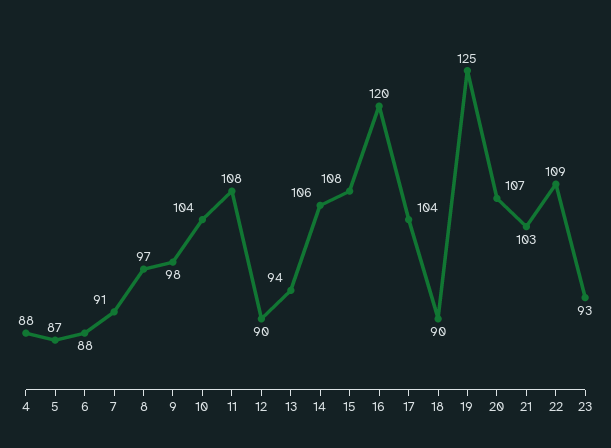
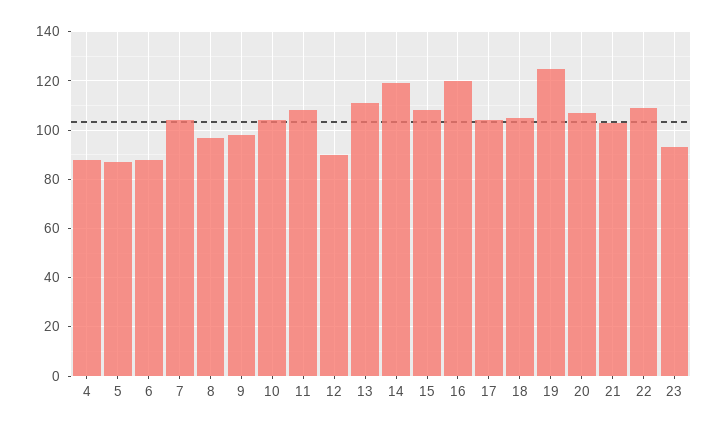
  {
    "4": 88,
    "5": 87,
    "6": 88,
-   "7": 91,
+   "7": 105,
    "8": 97,
    "9": 98,
    "10": 104,
    "11": 108,
    "12": 90,
-   "13": 94,
+   "13": 110,
-   "14": 106,
+   "14": 120,
    "15": 108,
    "16": 120,
    "17": 104,
-   "18": 90,
+   "18": 105,
    "19": 125,
    "20": 107,
    "21": 103,
    "22": 109,
    "23": 93
  }

